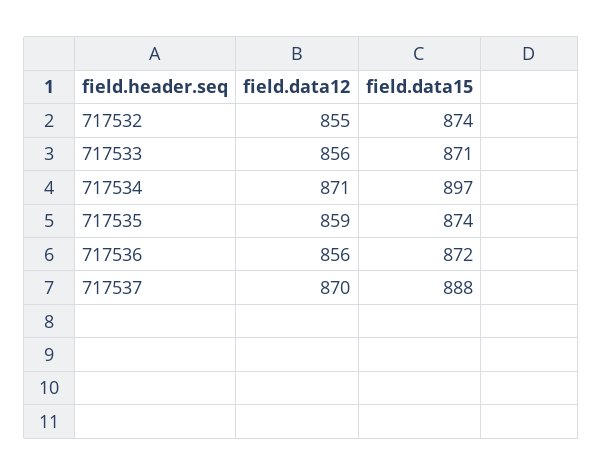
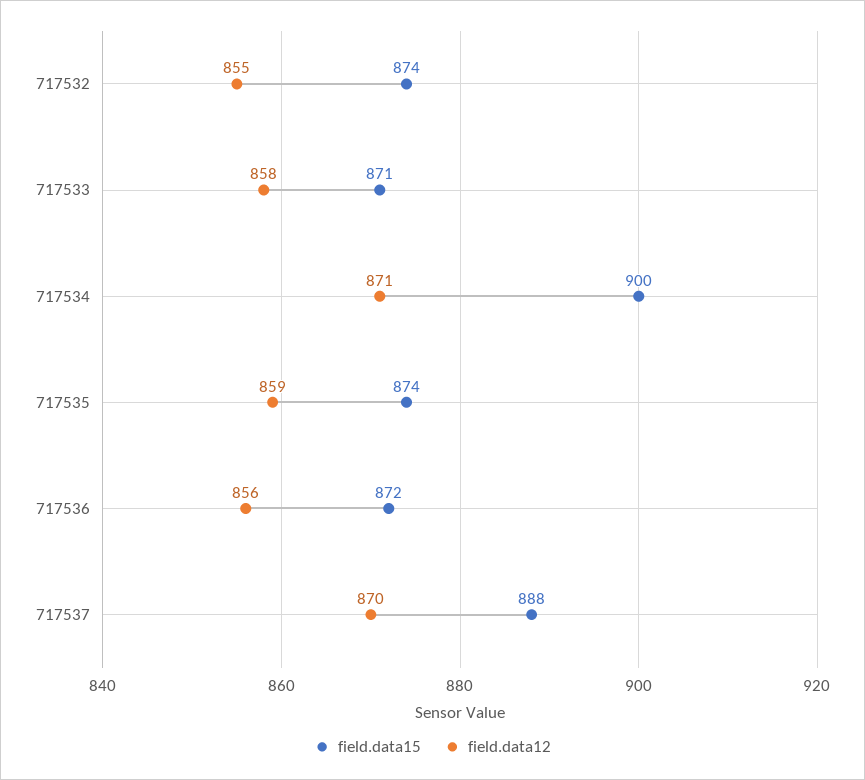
  {
    "field.data12": {
      "717532": 855,
-     "717533": 856,
+     "717533": 858,
      "717534": 871,
      "717535": 859,
      "717536": 856,
      "717537": 870
    },
    "field.data15": {
      "717532": 874,
      "717533": 871,
-     "717534": 897,
+     "717534": 900,
      "717535": 874,
      "717536": 872,
      "717537": 888
    }
  }

